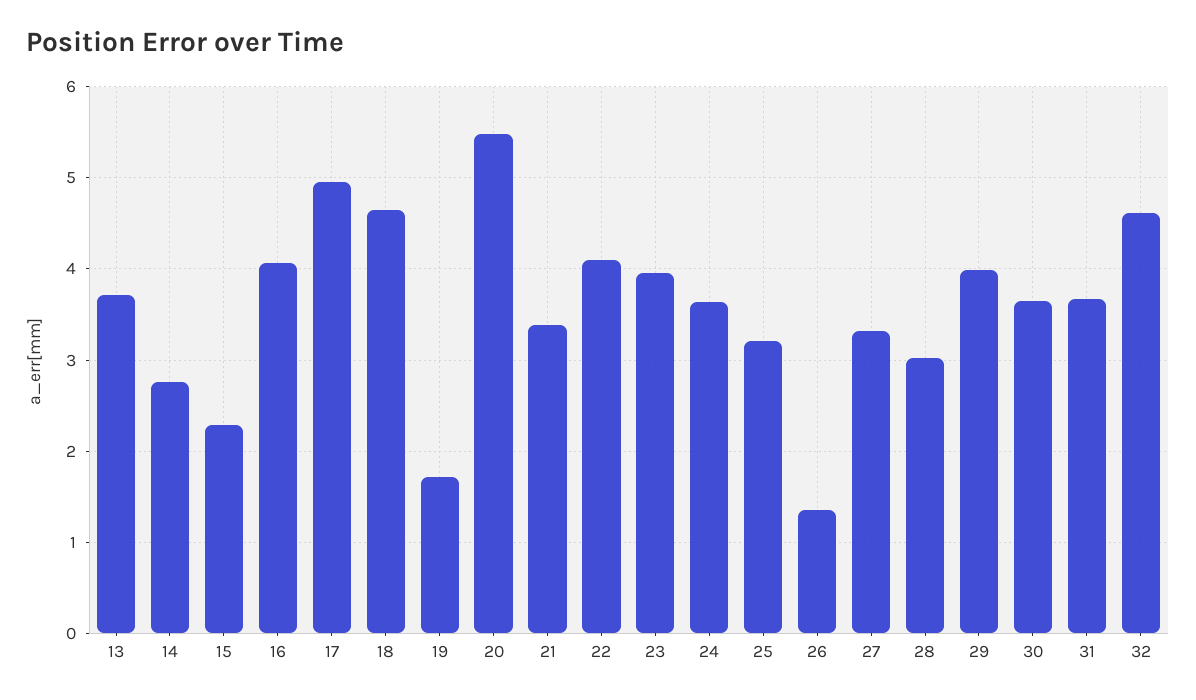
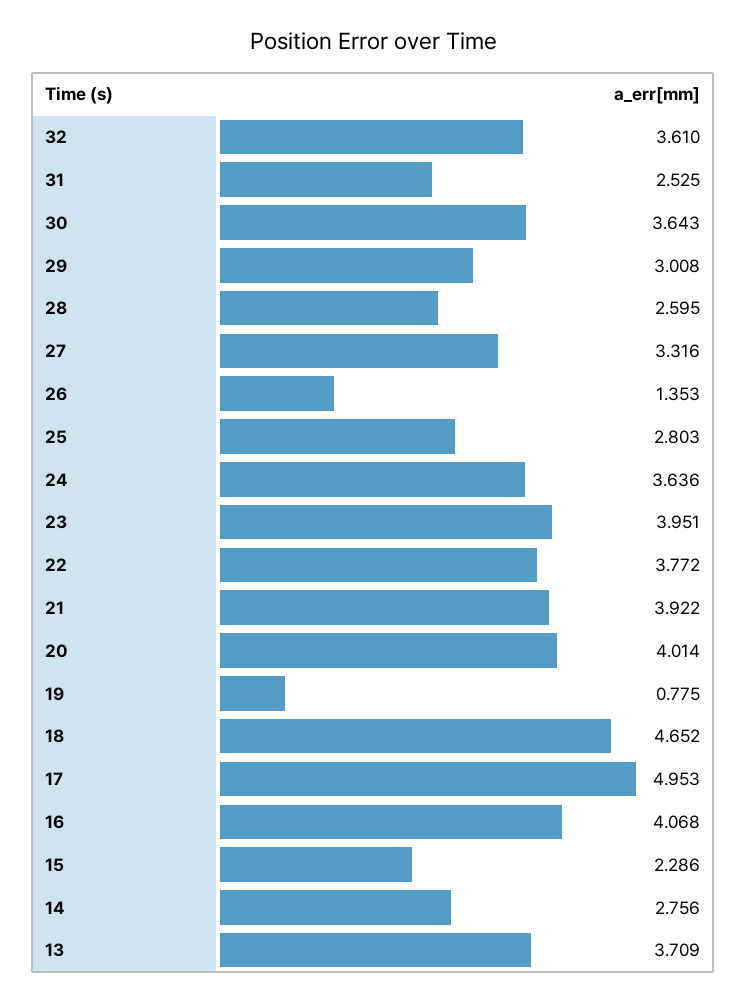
  {
    "13": 3.709,
    "14": 2.756,
    "15": 2.286,
    "16": 4.068,
    "17": 4.953,
    "18": 4.652,
-   "19": 1.7,
+   "19": 0.775,
-   "20": 5.5,
+   "20": 4.014,
-   "21": 3.4,
+   "21": 3.922,
-   "22": 4.1,
+   "22": 3.772,
    "23": 3.951,
    "24": 3.636,
-   "25": 3.2,
+   "25": 2.803,
    "26": 1.353,
    "27": 3.316,
-   "28": 3,
+   "28": 2.595,
-   "29": 4,
+   "29": 3.008,
    "30": 3.643,
-   "31": 3.7,
+   "31": 2.525,
-   "32": 4.6
+   "32": 3.61
  }

